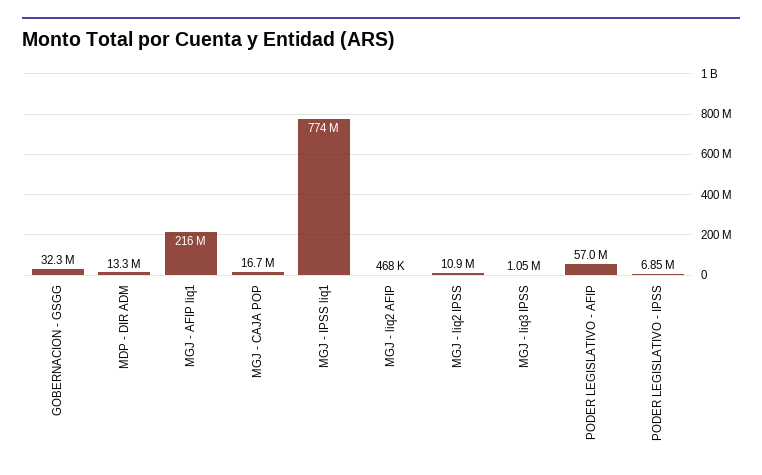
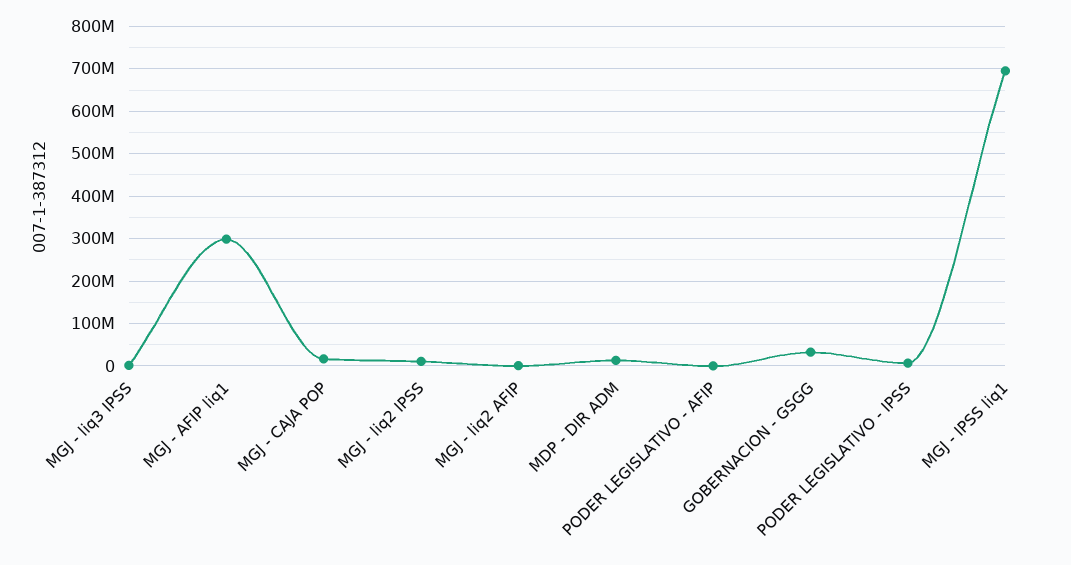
  {
    "GOBERNACION - GSGG": 32300000,
    "MDP - DIR ADM": 13300000,
-   "MGJ - AFIP liq1": 216000000,
+   "MGJ - AFIP liq1": 300000000,
    "MGJ - CAJA POP": 16700000,
-   "MGJ - IPSS liq1": 774000000,
+   "MGJ - IPSS liq1": 700000000,
    "MGJ - liq2 AFIP": 468000,
    "MGJ - liq2 IPSS": 10900000,
    "MGJ - liq3 IPSS": 1050000,
-   "PODER LEGISLATIVO - AFIP": 57000000,
+   "PODER LEGISLATIVO - AFIP": 0,
    "PODER LEGISLATIVO - IPSS": 6850000
  }

